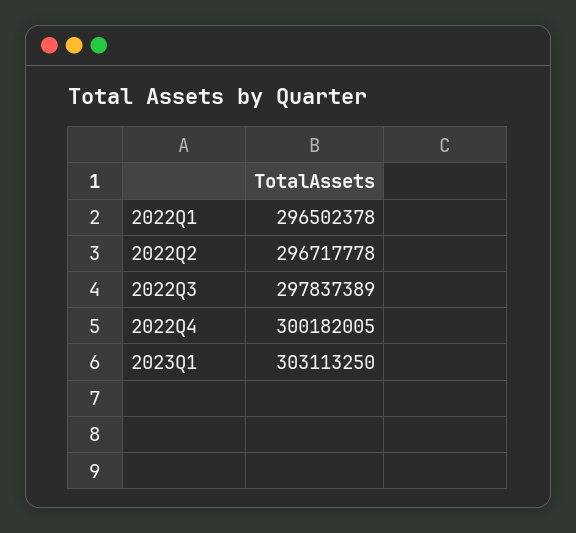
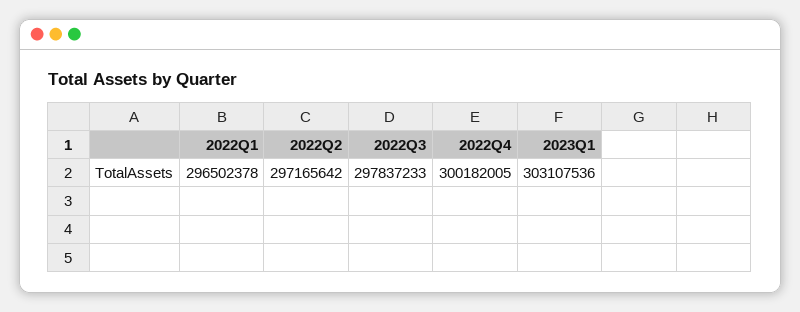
  {
    "2022Q1": 296502378,
-   "2022Q2": 296717778,
+   "2022Q2": 297165642,
-   "2022Q3": 297837389,
+   "2022Q3": 297837233,
    "2022Q4": 300182005,
-   "2023Q1": 303113250
+   "2023Q1": 303107536
  }

